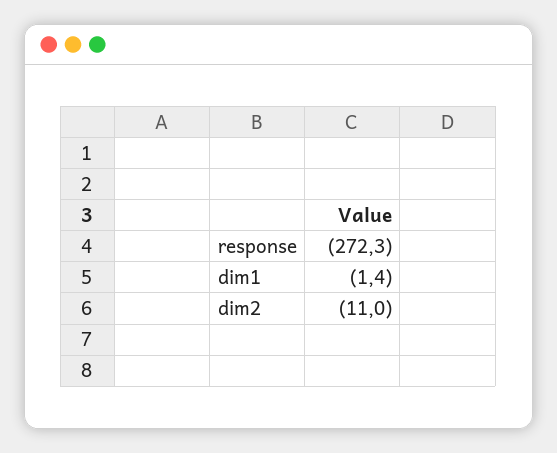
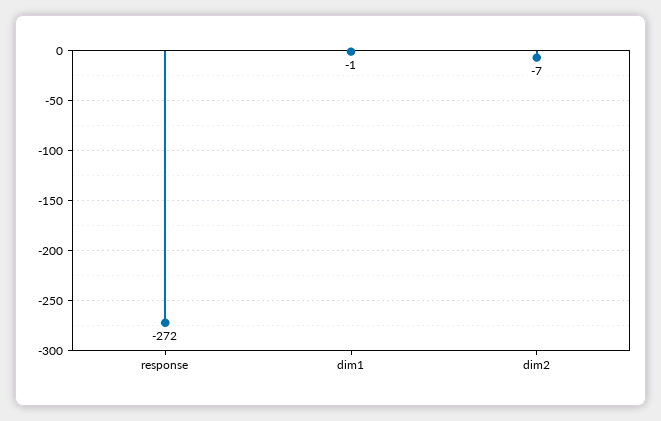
  {
    "response": -272.3,
    "dim1": -1.4,
-   "dim2": -11
+   "dim2": -7
  }

